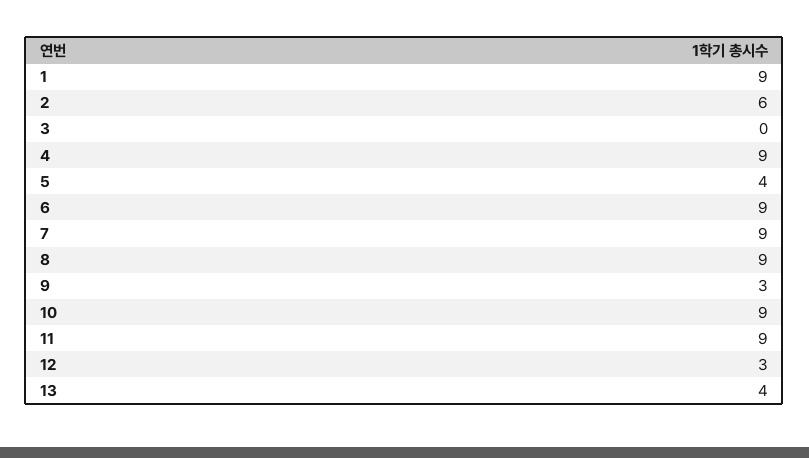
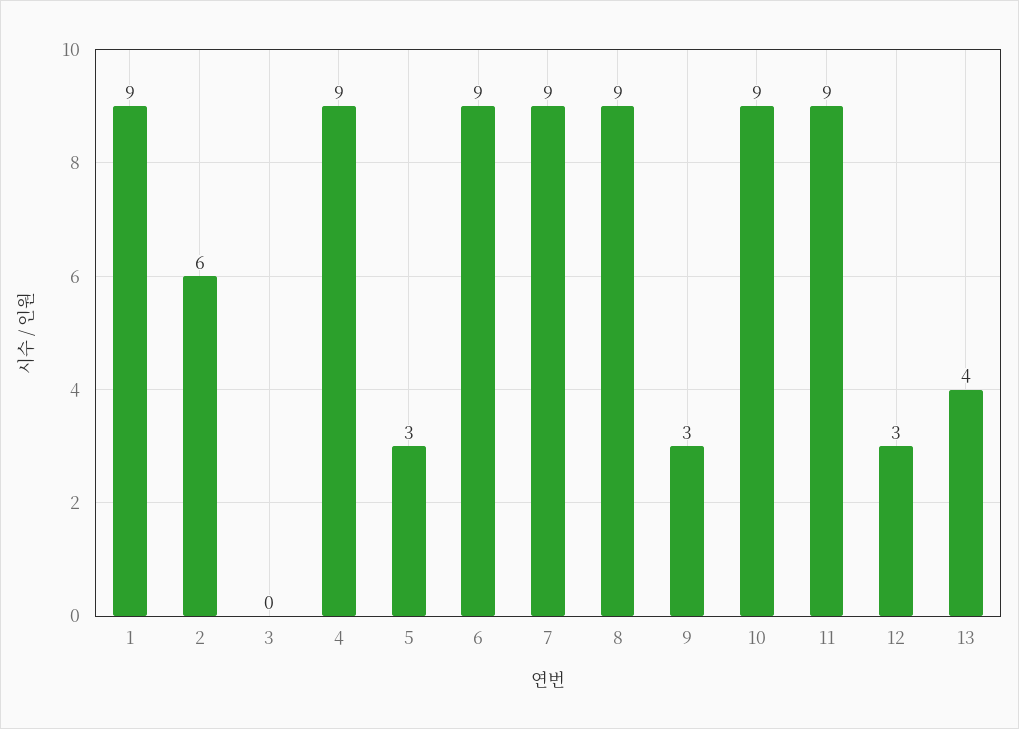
  {
    "1": 9,
    "2": 6,
    "3": 0,
    "4": 9,
-   "5": 4,
+   "5": 3,
    "6": 9,
    "7": 9,
    "8": 9,
    "9": 3,
    "10": 9,
    "11": 9,
    "12": 3,
    "13": 4
  }

